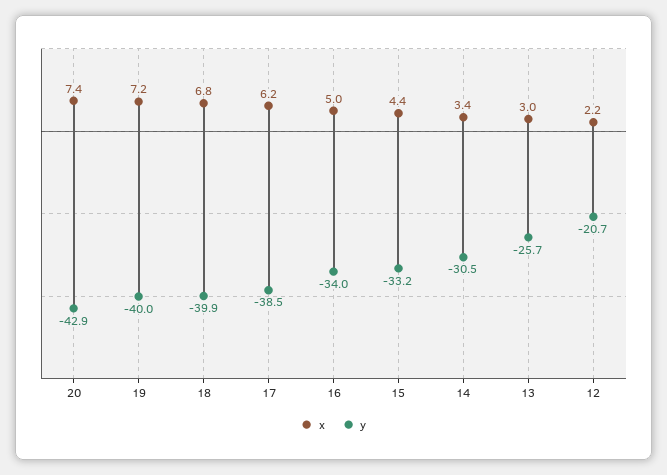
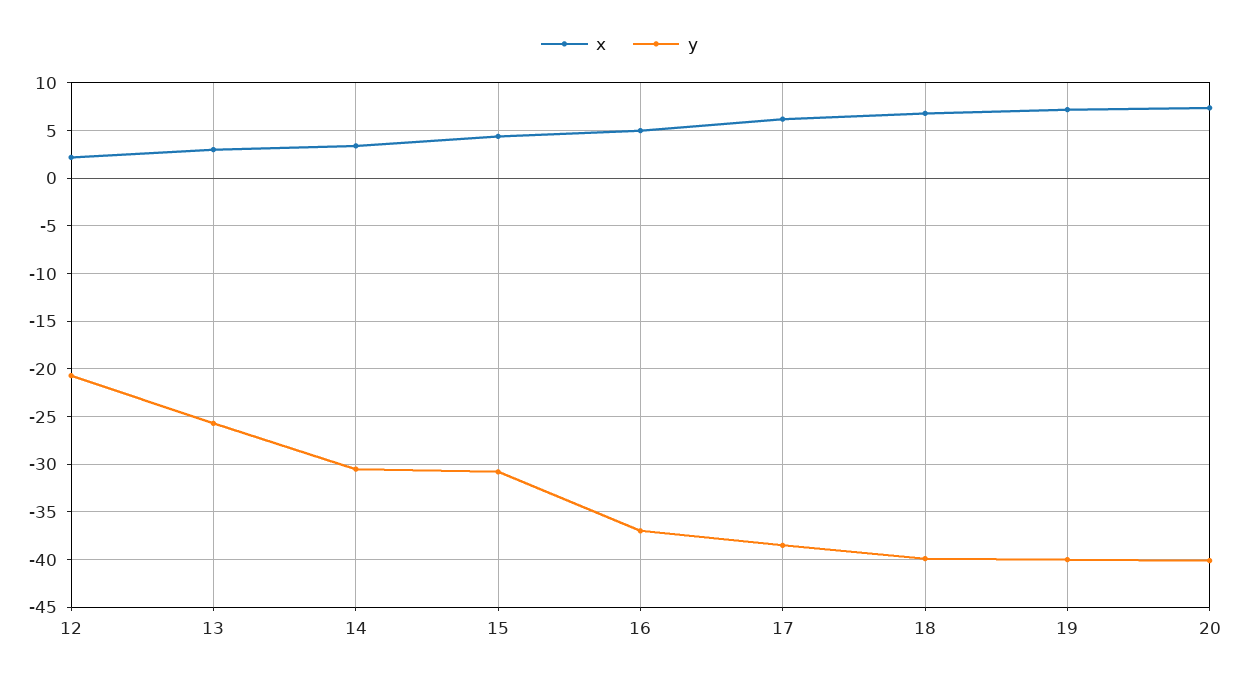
  {
    "x": {
      "20": 7.4,
      "19": 7.2,
      "18": 6.8,
      "17": 6.2,
      "16": 5,
      "15": 4.4,
      "14": 3.4,
      "13": 3,
      "12": 2.2
    },
    "y": {
-     "20": -42.9,
+     "20": -40,
      "19": -40,
      "18": -39.9,
      "17": -38.5,
-     "16": -34,
+     "16": -37,
-     "15": -33.2,
+     "15": -31,
      "14": -30.5,
      "13": -25.7,
      "12": -20.7
    }
  }

